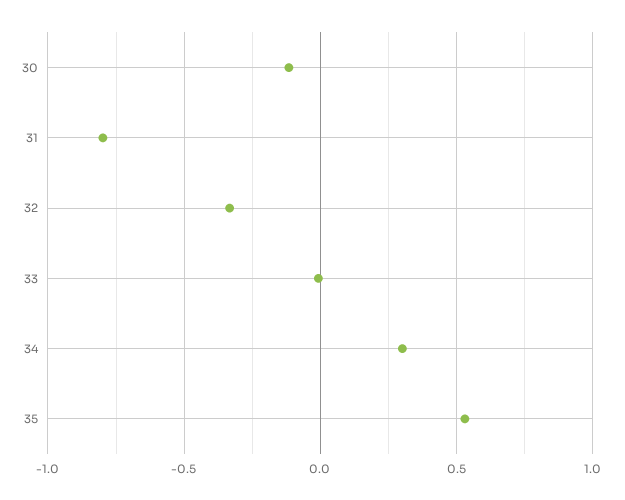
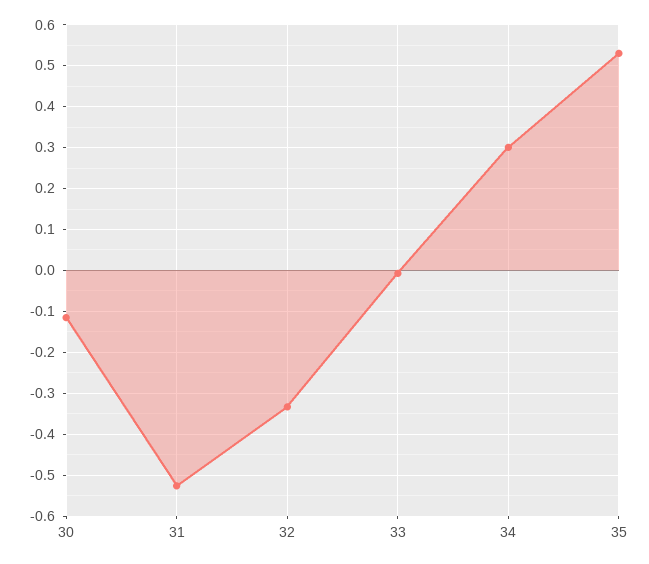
  {
    "30": -0.12,
-   "31": -0.8,
+   "31": -0.52,
    "32": -0.34,
    "33": 0,
    "34": 0.3,
    "35": 0.54
  }

